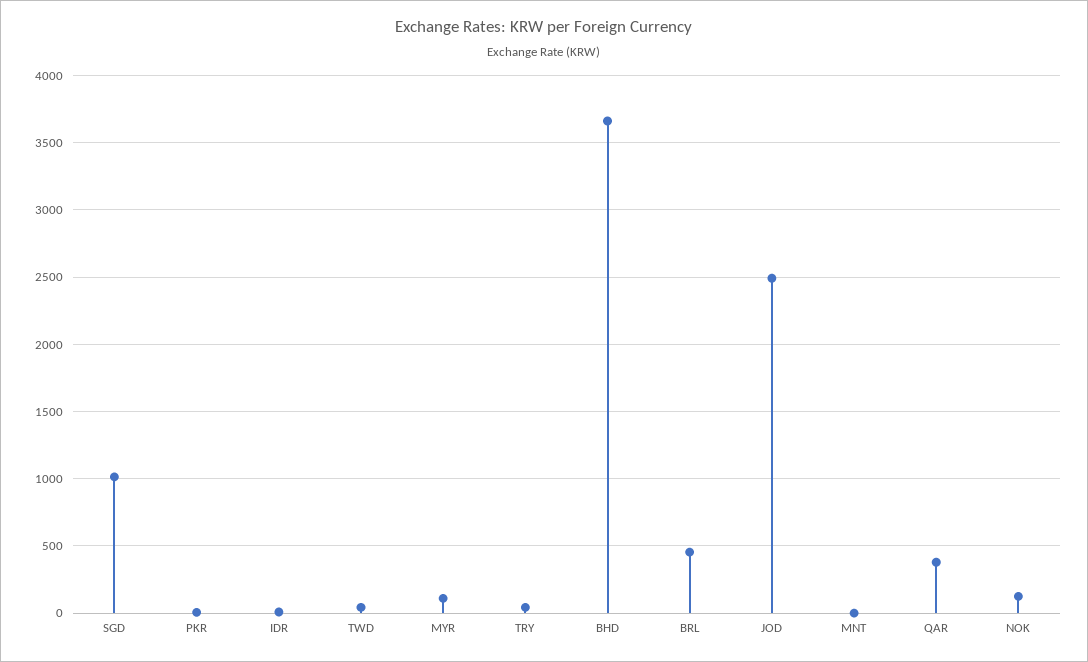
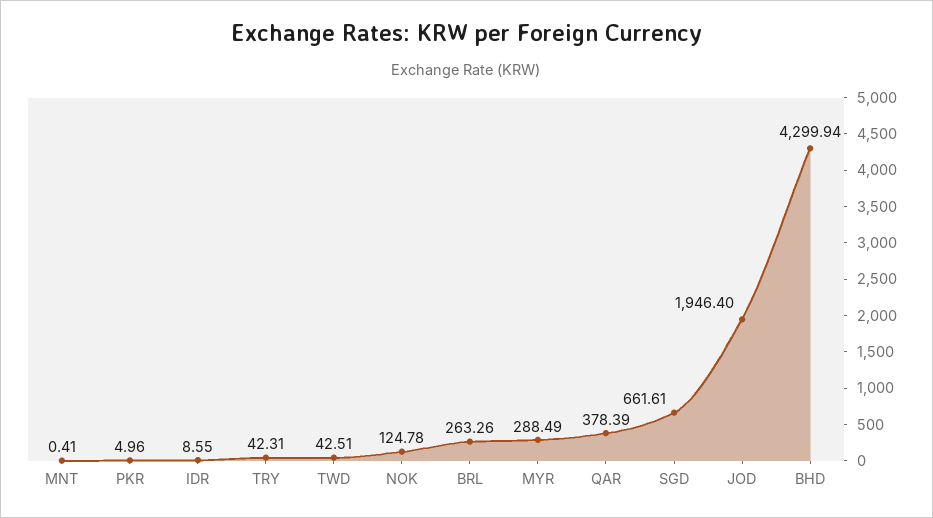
  {
-   "SGD": 1000,
+   "SGD": 661.61,
    "PKR": 4.96,
    "IDR": 8.55,
    "TWD": 42.51,
-   "MYR": 100,
+   "MYR": 288.49,
    "TRY": 42.31,
-   "BHD": 3650,
+   "BHD": 4299.94,
-   "BRL": 450,
+   "BRL": 263.26,
-   "JOD": 2500,
+   "JOD": 1946.4,
    "MNT": 0.41,
    "QAR": 378.39,
    "NOK": 124.78
  }

